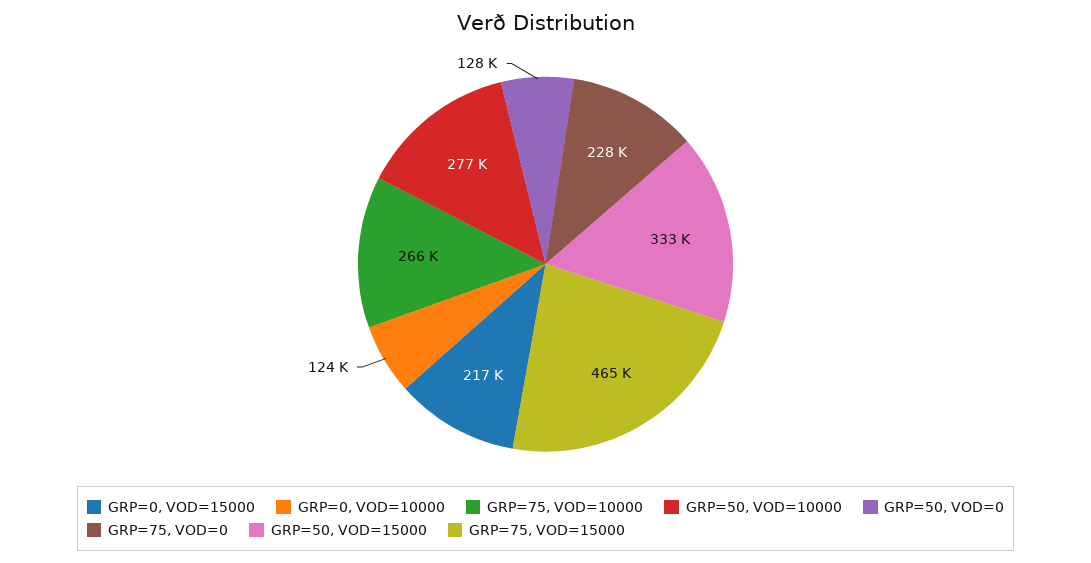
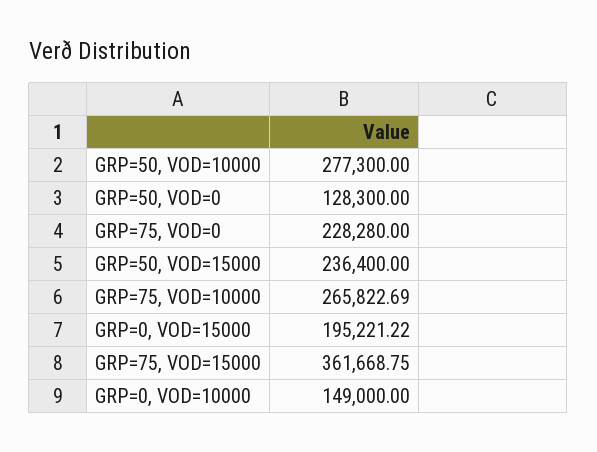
  {
-   "GRP=0, VOD=15000": 217000,
+   "GRP=0, VOD=15000": 195221.22,
-   "GRP=0, VOD=10000": 124000,
+   "GRP=0, VOD=10000": 149000,
    "GRP=75, VOD=10000": 265822.69,
    "GRP=50, VOD=10000": 277300,
    "GRP=50, VOD=0": 128300,
    "GRP=75, VOD=0": 228280,
-   "GRP=50, VOD=15000": 333000,
+   "GRP=50, VOD=15000": 236400,
-   "GRP=75, VOD=15000": 465000
+   "GRP=75, VOD=15000": 361668.75
  }

